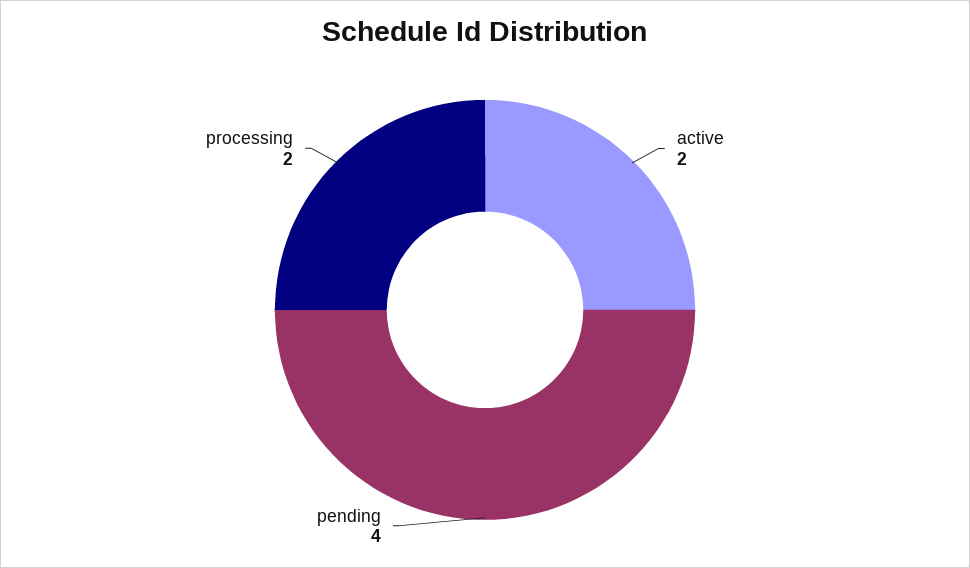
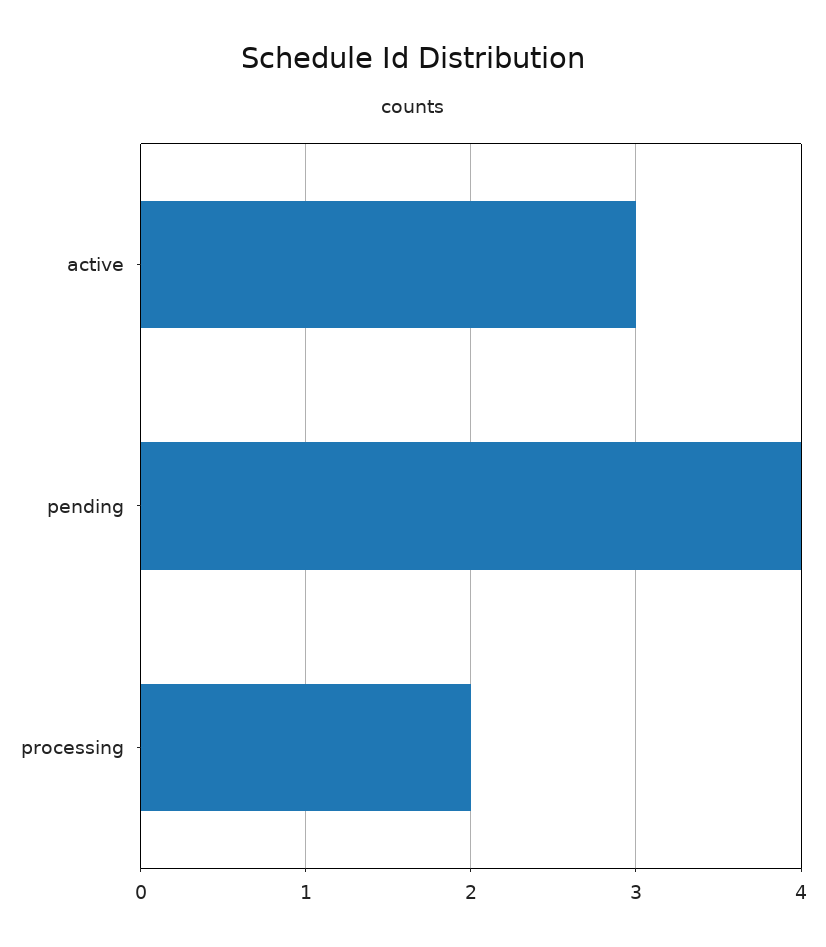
  {
-   "active": 2,
+   "active": 3,
    "pending": 4,
    "processing": 2
  }

